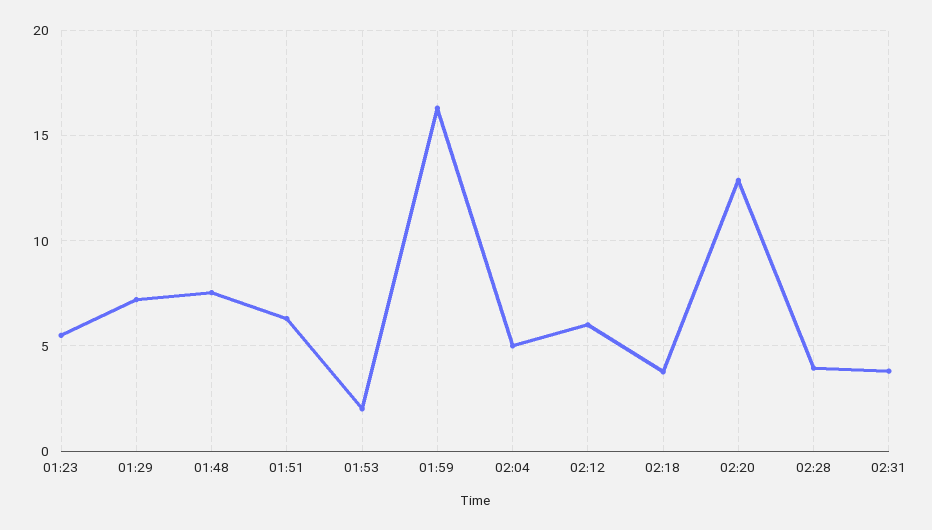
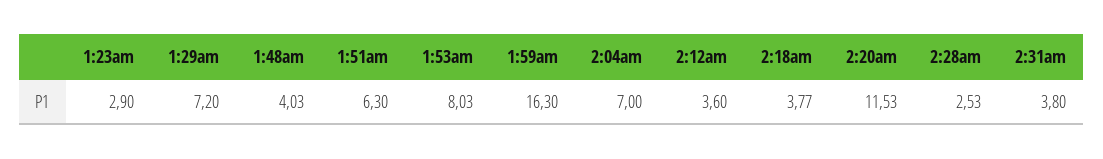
  {
-   "01:23": 5.5,
+   "01:23": 2.9,
    "01:29": 7.2,
-   "01:48": 7.5,
+   "01:48": 4.03,
    "01:51": 6.3,
-   "01:53": 2,
+   "01:53": 8.03,
    "01:59": 16.3,
-   "02:04": 5,
+   "02:04": 7,
-   "02:12": 6,
+   "02:12": 3.6,
    "02:18": 3.77,
-   "02:20": 13,
+   "02:20": 11.53,
-   "02:28": 4,
+   "02:28": 2.53,
    "02:31": 3.8
  }

